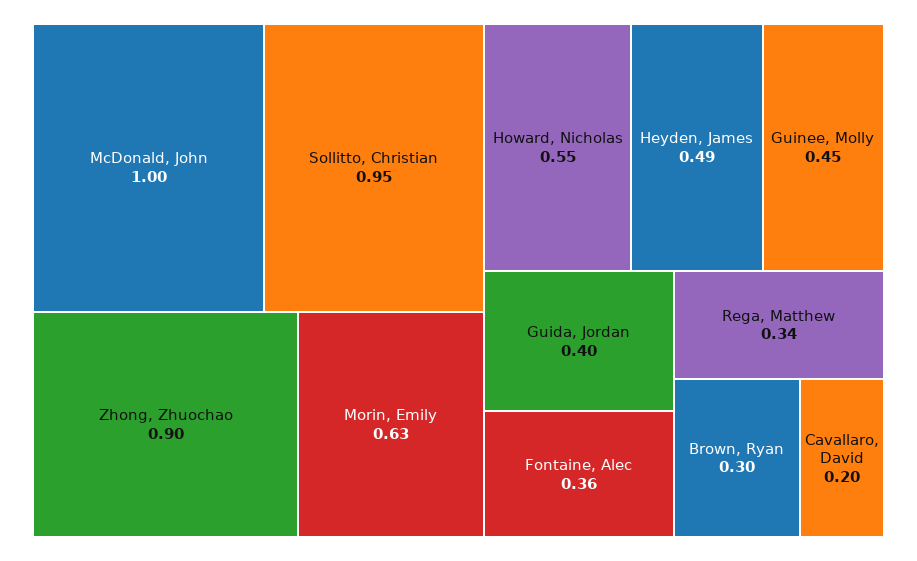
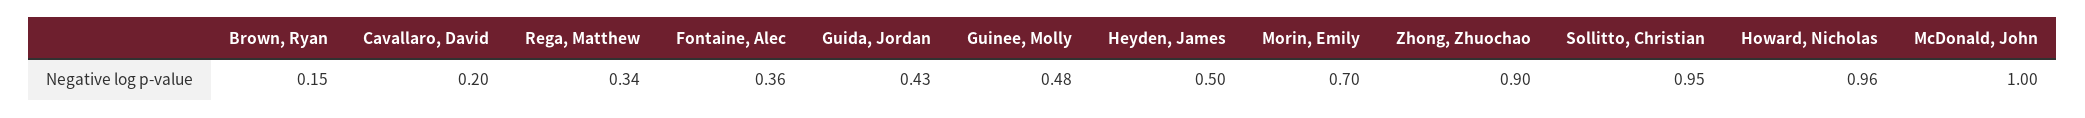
  {
    "McDonald, John": 1,
    "Sollitto, Christian": 0.95,
    "Zhong, Zhuochao": 0.9,
-   "Morin, Emily": 0.63,
+   "Morin, Emily": 0.7,
-   "Howard, Nicholas": 0.55,
+   "Howard, Nicholas": 0.96,
-   "Heyden, James": 0.49,
+   "Heyden, James": 0.5,
-   "Guinee, Molly": 0.45,
+   "Guinee, Molly": 0.48,
-   "Guida, Jordan": 0.4,
+   "Guida, Jordan": 0.43,
    "Fontaine, Alec": 0.36,
    "Rega, Matthew": 0.34,
-   "Brown, Ryan": 0.3,
+   "Brown, Ryan": 0.15,
    "Cavallaro, David": 0.2
  }

